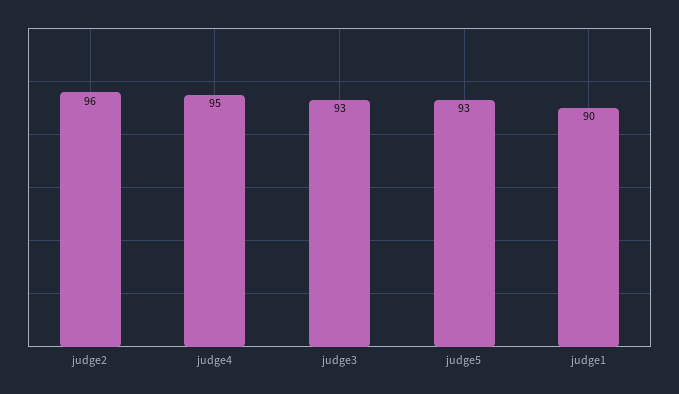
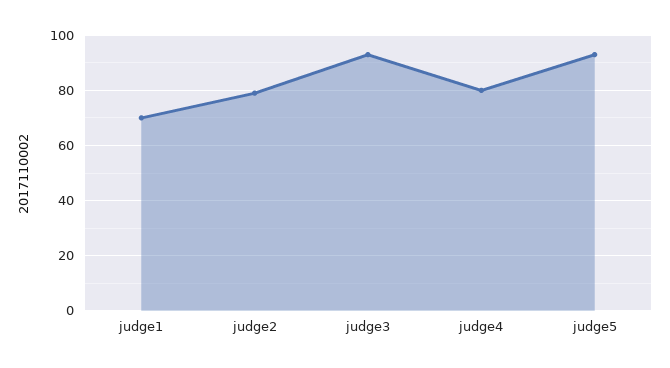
  {
-   "judge2": 96,
+   "judge2": 80,
-   "judge4": 95,
+   "judge4": 80,
    "judge3": 93,
    "judge5": 93,
-   "judge1": 90
+   "judge1": 70
  }

